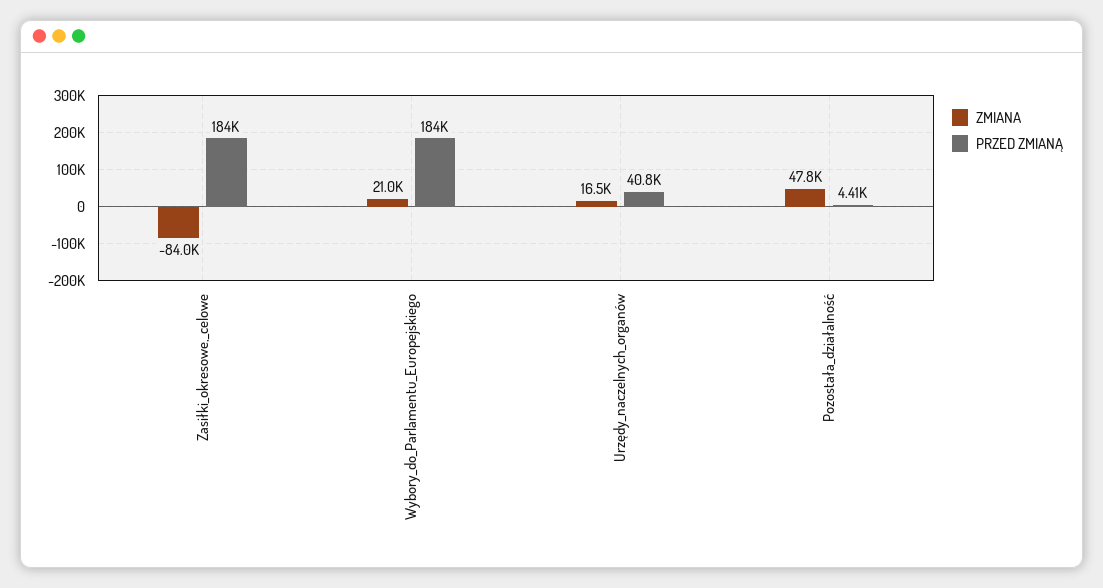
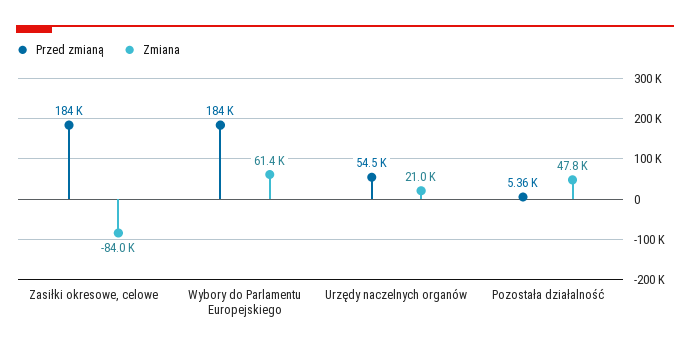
  {
    "ZMIANA": {
      "Zasiłki_okresowe,_celowe": -84000,
-     "Wybory_do_Parlamentu_Europejskiego": 21000,
+     "Wybory_do_Parlamentu_Europejskiego": 61400,
-     "Urzędy_naczelnych_organów": 16500,
+     "Urzędy_naczelnych_organów": 21000,
      "Pozostała_działalność": 47800
    },
    "PRZED ZMIANĄ": {
      "Zasiłki_okresowe,_celowe": 184000,
      "Wybory_do_Parlamentu_Europejskiego": 184000,
-     "Urzędy_naczelnych_organów": 40800,
+     "Urzędy_naczelnych_organów": 54500,
-     "Pozostała_działalność": 4410
+     "Pozostała_działalność": 5360
    }
  }

